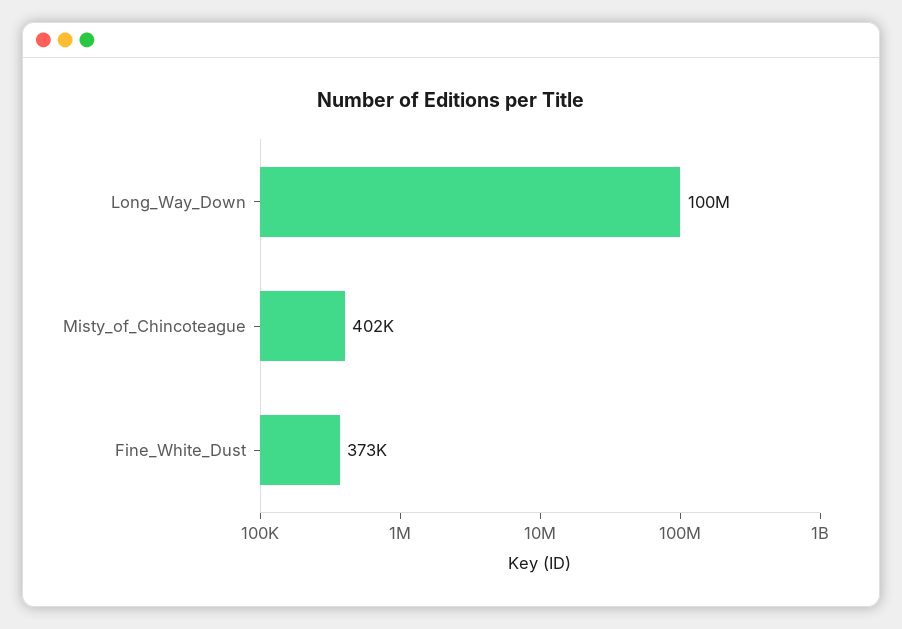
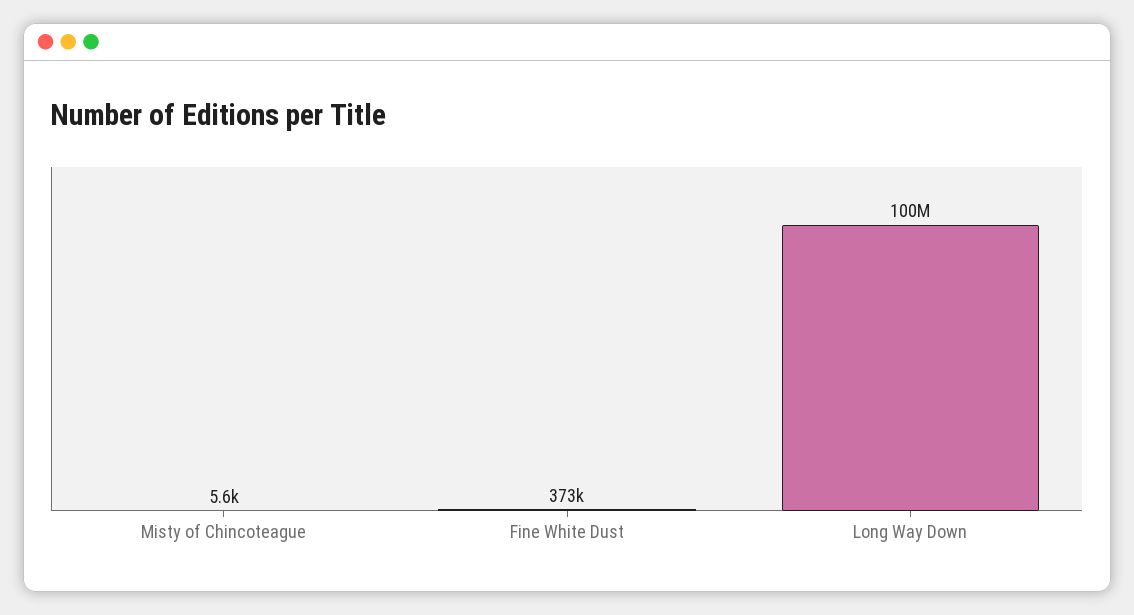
  {
    "Long_Way_Down": 100000000,
-   "Misty_of_Chincoteague": 402000,
+   "Misty_of_Chincoteague": 5600,
    "Fine_White_Dust": 373000
  }

